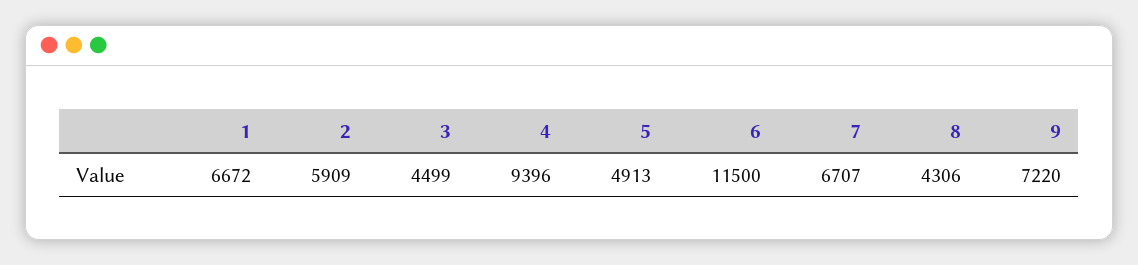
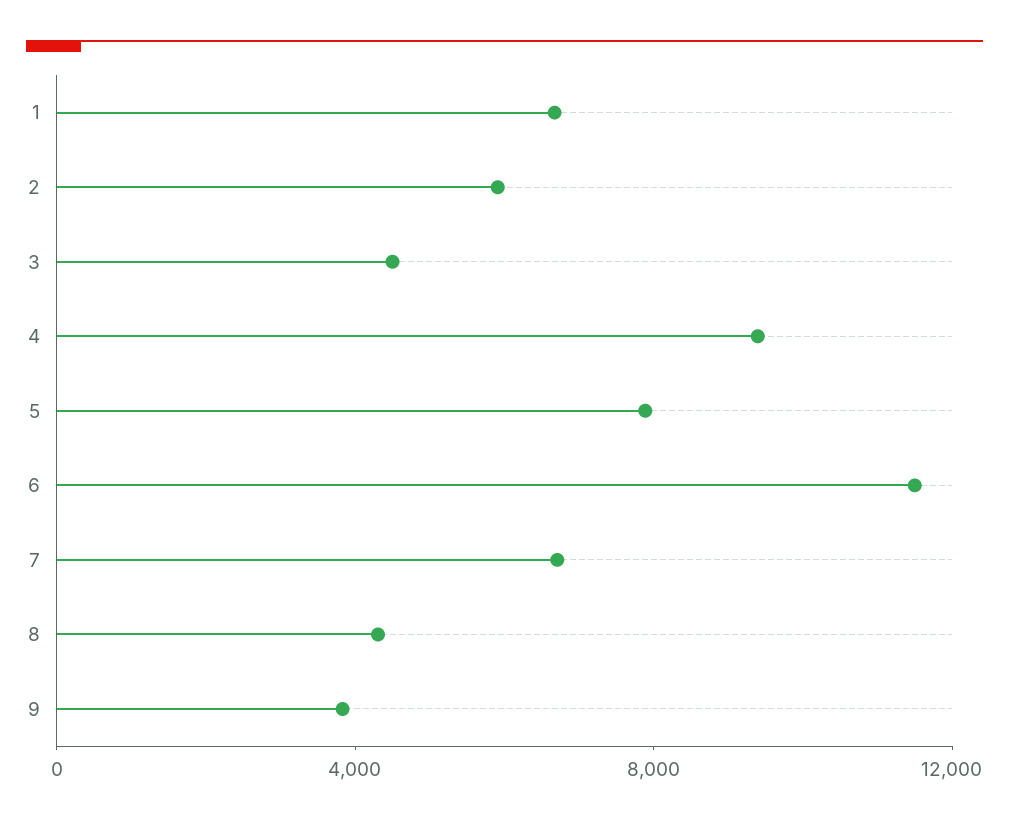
  {
    "1": 6672,
    "2": 5909,
    "3": 4499,
    "4": 9396,
-   "5": 4913,
+   "5": 8000,
    "6": 11500,
    "7": 6707,
    "8": 4306,
-   "9": 7220
+   "9": 4000
  }

